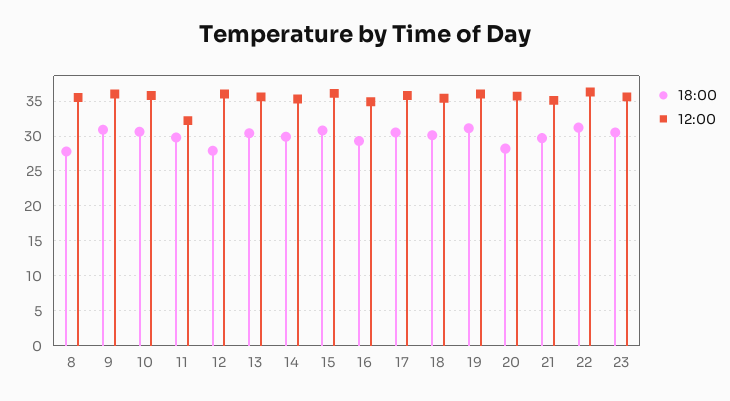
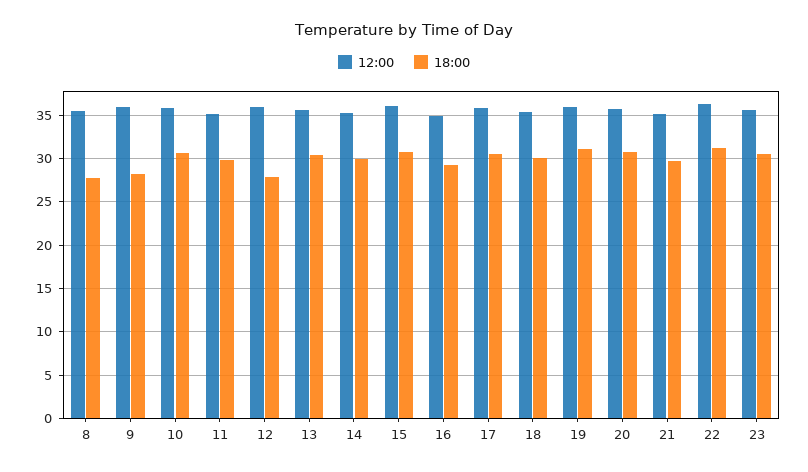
  {
    "18:00": {
      "8": 28,
-     "9": 31,
+     "9": 28,
      "10": 31,
      "11": 30,
      "12": 28,
      "13": 30,
      "14": 30,
      "15": 31,
      "16": 29,
      "17": 31,
      "18": 30,
      "19": 31,
-     "20": 28,
+     "20": 31,
      "21": 30,
      "22": 31,
      "23": 31
    },
    "12:00": {
      "8": 36,
      "9": 36,
      "10": 36,
-     "11": 32,
+     "11": 35,
      "12": 36,
      "13": 36,
      "14": 35,
      "15": 36,
      "16": 35,
      "17": 36,
      "18": 35,
      "19": 36,
      "20": 36,
      "21": 35,
      "22": 36,
      "23": 36
    }
  }

